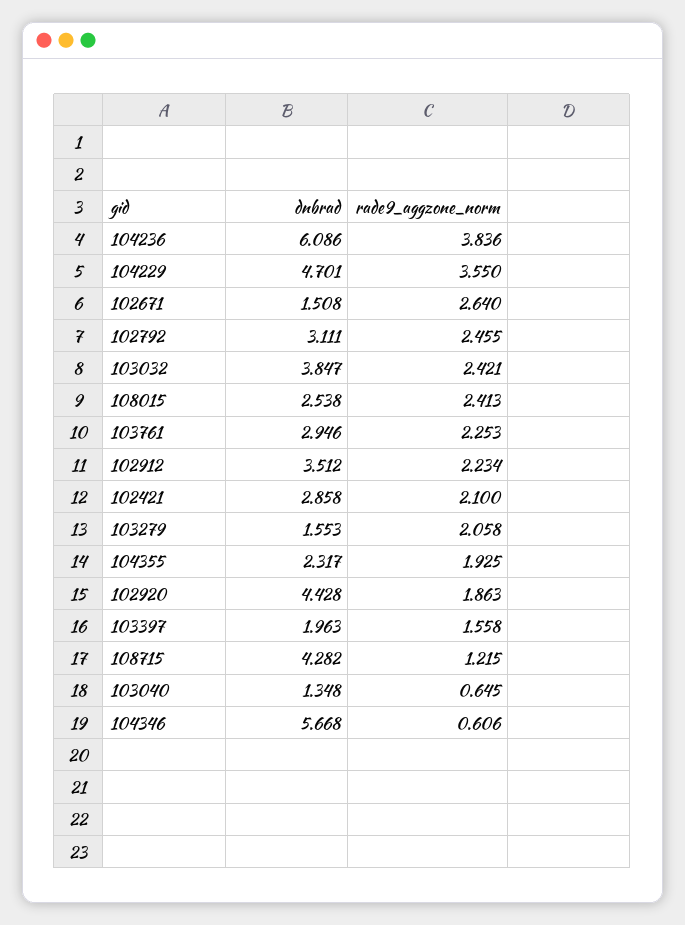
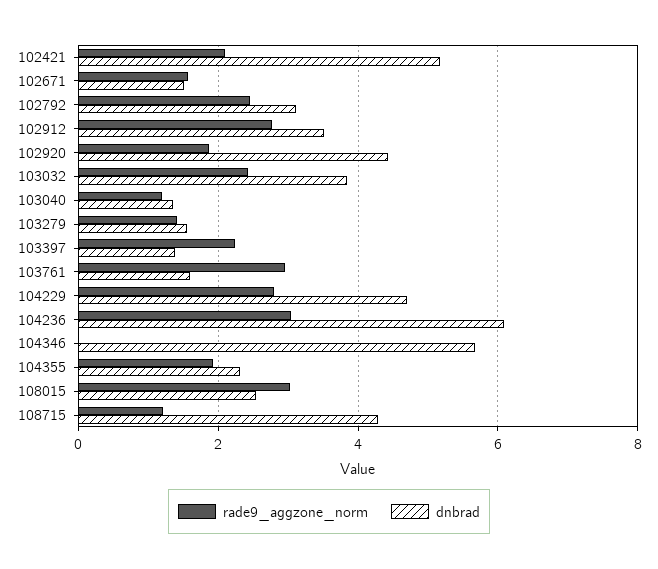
  {
    "dnbrad": {
      "104236": 6.086,
      "104229": 4.701,
      "102671": 1.508,
      "102792": 3.111,
      "103032": 3.847,
      "108015": 2.538,
-     "103761": 2.946,
+     "103761": 1.6,
      "102912": 3.512,
-     "102421": 2.858,
+     "102421": 5.2,
      "103279": 1.553,
      "104355": 2.317,
      "102920": 4.428,
-     "103397": 1.963,
+     "103397": 1.4,
      "108715": 4.282,
      "103040": 1.348,
      "104346": 5.668
    },
    "rade9_aggzone_norm": {
-     "104236": 3.836,
+     "104236": 3,
-     "104229": 3.55,
+     "104229": 2.8,
-     "102671": 2.64,
+     "102671": 1.6,
      "102792": 2.455,
      "103032": 2.421,
-     "108015": 2.413,
+     "108015": 3,
-     "103761": 2.253,
+     "103761": 3,
-     "102912": 2.234,
+     "102912": 2.8,
      "102421": 2.1,
-     "103279": 2.058,
+     "103279": 1.4,
      "104355": 1.925,
      "102920": 1.863,
-     "103397": 1.558,
+     "103397": 2.2,
      "108715": 1.215,
-     "103040": 0.645,
+     "103040": 1.2,
-     "104346": 0.606
+     "104346": 0
    }
  }

